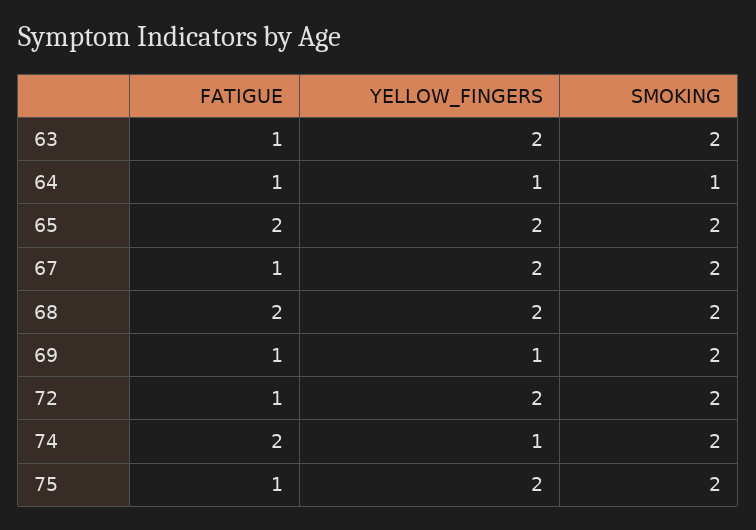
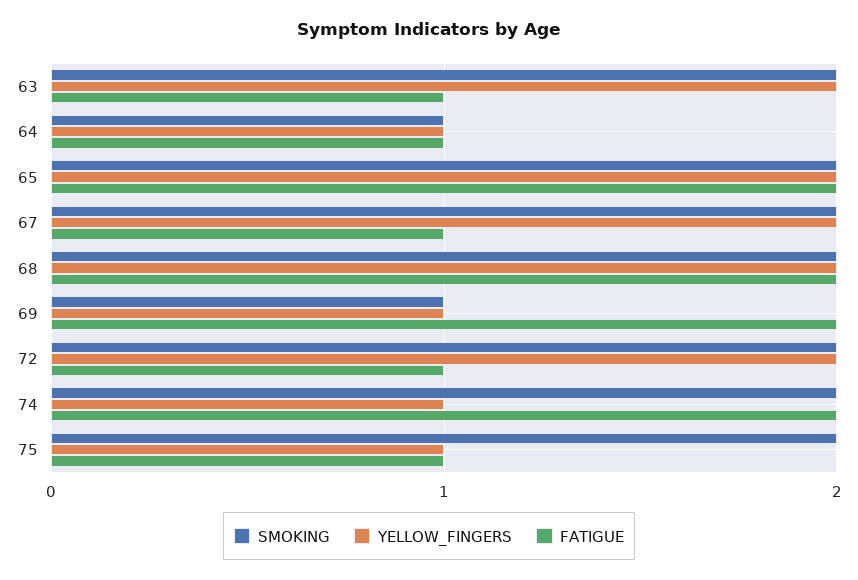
  {
    "FATIGUE": {
      "63": 1,
      "64": 1,
      "65": 2,
      "67": 1,
      "68": 2,
-     "69": 1,
+     "69": 2,
      "72": 1,
      "74": 2,
      "75": 1
    },
    "YELLOW_FINGERS": {
      "63": 2,
      "64": 1,
      "65": 2,
      "67": 2,
      "68": 2,
      "69": 1,
      "72": 2,
      "74": 1,
-     "75": 2
+     "75": 1
    },
    "SMOKING": {
      "63": 2,
      "64": 1,
      "65": 2,
      "67": 2,
      "68": 2,
-     "69": 2,
+     "69": 1,
      "72": 2,
      "74": 2,
      "75": 2
    }
  }

